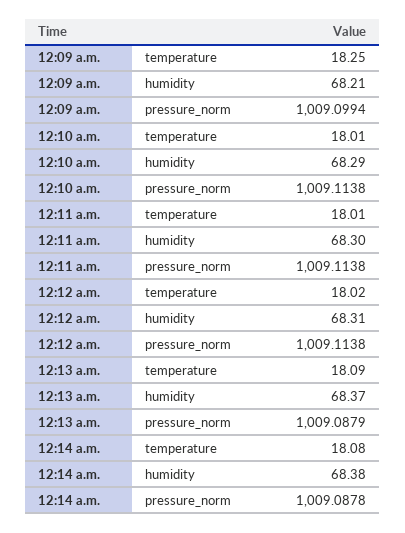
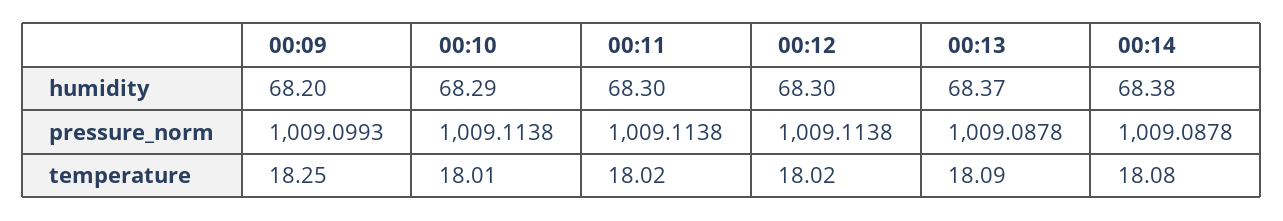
  {
    "12:09 a.m.": {
      "temperature": 18.25,
-     "humidity": 68.21,
+     "humidity": 68.2,
-     "pressure_norm": 1009.0994
+     "pressure_norm": 1009.0993
    },
    "12:10 a.m.": {
      "temperature": 18.01,
      "humidity": 68.29,
      "pressure_norm": 1009.1138
    },
    "12:11 a.m.": {
-     "temperature": 18.01,
+     "temperature": 18.02,
      "humidity": 68.3,
      "pressure_norm": 1009.1138
    },
    "12:12 a.m.": {
      "temperature": 18.02,
-     "humidity": 68.31,
+     "humidity": 68.3,
      "pressure_norm": 1009.1138
    },
    "12:13 a.m.": {
      "temperature": 18.09,
      "humidity": 68.37,
-     "pressure_norm": 1009.0879
+     "pressure_norm": 1009.0878
    },
    "12:14 a.m.": {
      "temperature": 18.08,
      "humidity": 68.38,
      "pressure_norm": 1009.0878
    }
  }

